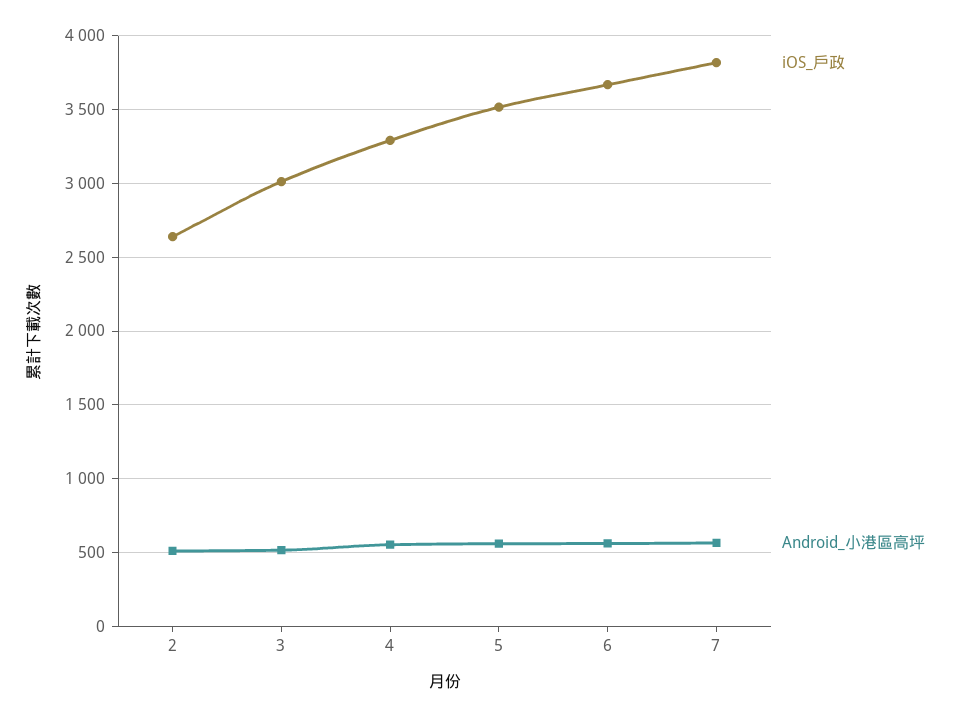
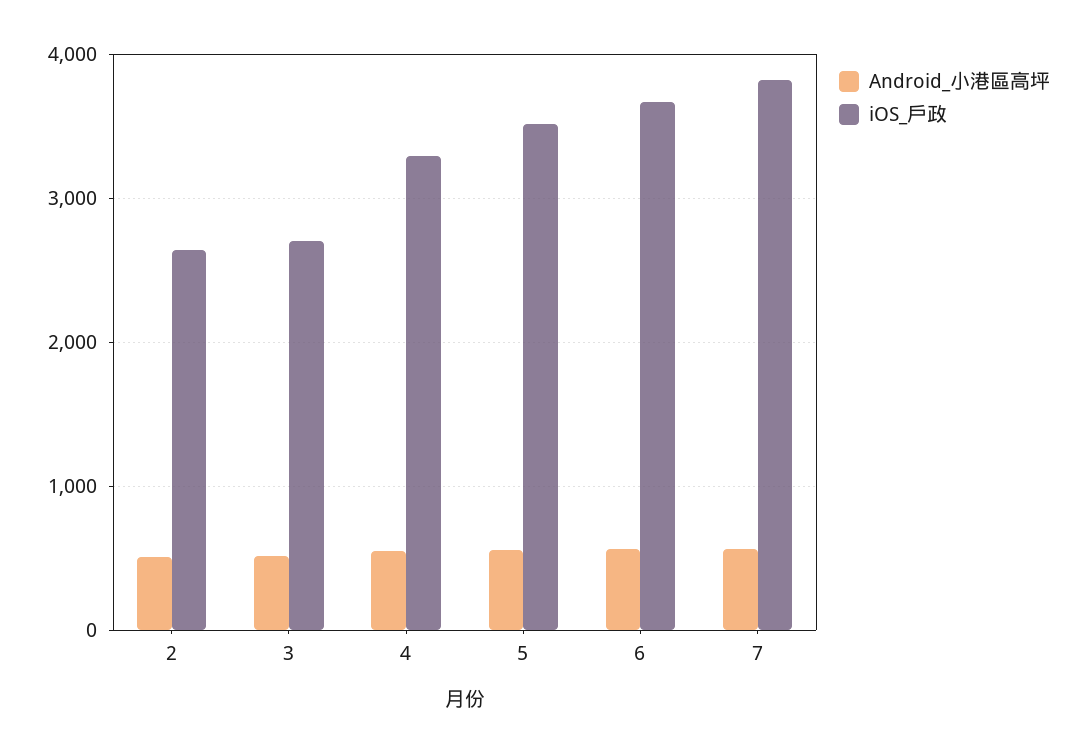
  {
    "iOS_戶政": {
      "2": 2650,
-     "3": 3000,
+     "3": 2700,
      "4": 3300,
      "5": 3500,
      "6": 3650,
      "7": 3800
    },
    "Android_小港區高坪": {
      "2": 500,
      "3": 500,
      "4": 550,
      "5": 550,
      "6": 550,
      "7": 550
    }
  }

